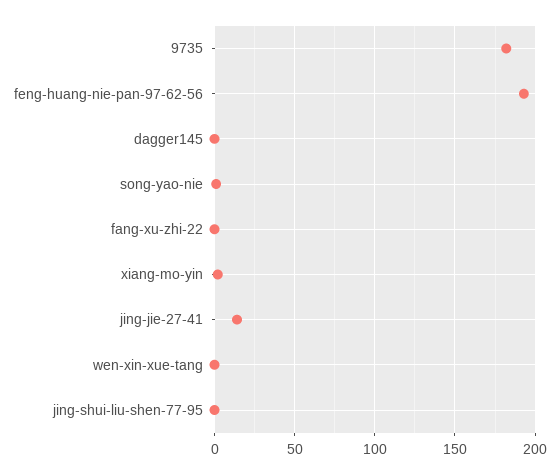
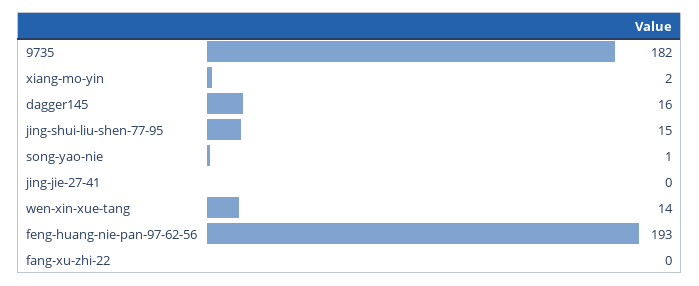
  {
    "9735": 182,
    "feng-huang-nie-pan-97-62-56": 193,
-   "dagger145": 0,
+   "dagger145": 16,
    "song-yao-nie": 1,
    "fang-xu-zhi-22": 0,
    "xiang-mo-yin": 2,
-   "jing-jie-27-41": 15,
+   "jing-jie-27-41": 0,
-   "wen-xin-xue-tang": 0,
+   "wen-xin-xue-tang": 14,
-   "jing-shui-liu-shen-77-95": 0
+   "jing-shui-liu-shen-77-95": 15
  }

